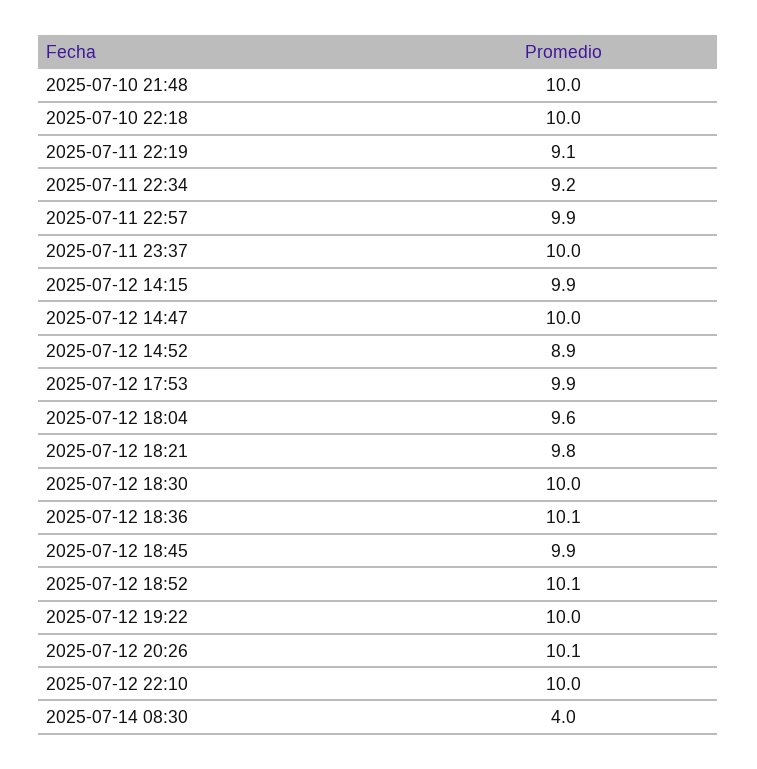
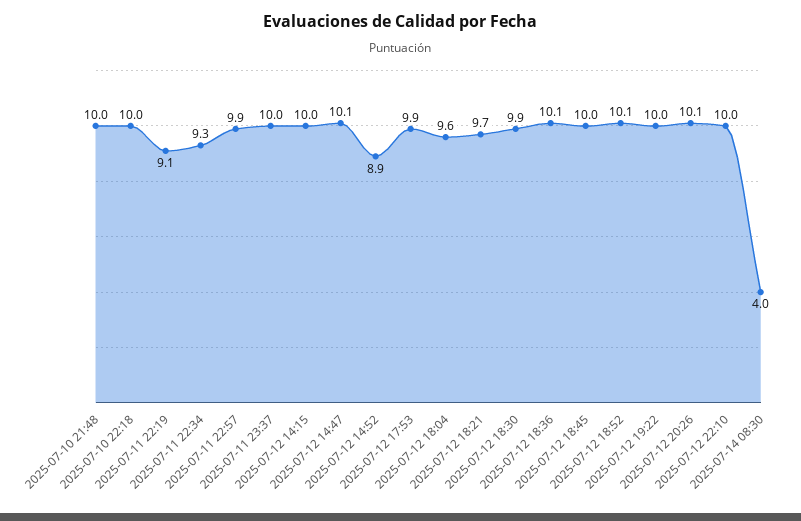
  {
    "2025-07-10 21:48": 10,
    "2025-07-10 22:18": 10,
    "2025-07-11 22:19": 9.1,
-   "2025-07-11 22:34": 9.2,
+   "2025-07-11 22:34": 9.3,
    "2025-07-11 22:57": 9.9,
    "2025-07-11 23:37": 10,
-   "2025-07-12 14:15": 9.9,
+   "2025-07-12 14:15": 10,
-   "2025-07-12 14:47": 10,
+   "2025-07-12 14:47": 10.1,
    "2025-07-12 14:52": 8.9,
    "2025-07-12 17:53": 9.9,
    "2025-07-12 18:04": 9.6,
-   "2025-07-12 18:21": 9.8,
+   "2025-07-12 18:21": 9.7,
-   "2025-07-12 18:30": 10,
+   "2025-07-12 18:30": 9.9,
    "2025-07-12 18:36": 10.1,
-   "2025-07-12 18:45": 9.9,
+   "2025-07-12 18:45": 10,
    "2025-07-12 18:52": 10.1,
    "2025-07-12 19:22": 10,
    "2025-07-12 20:26": 10.1,
    "2025-07-12 22:10": 10,
    "2025-07-14 08:30": 4
  }

